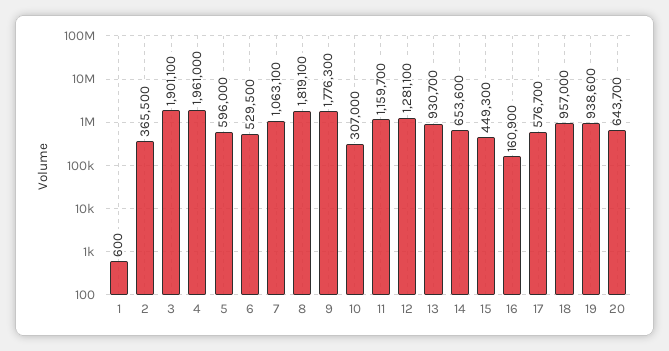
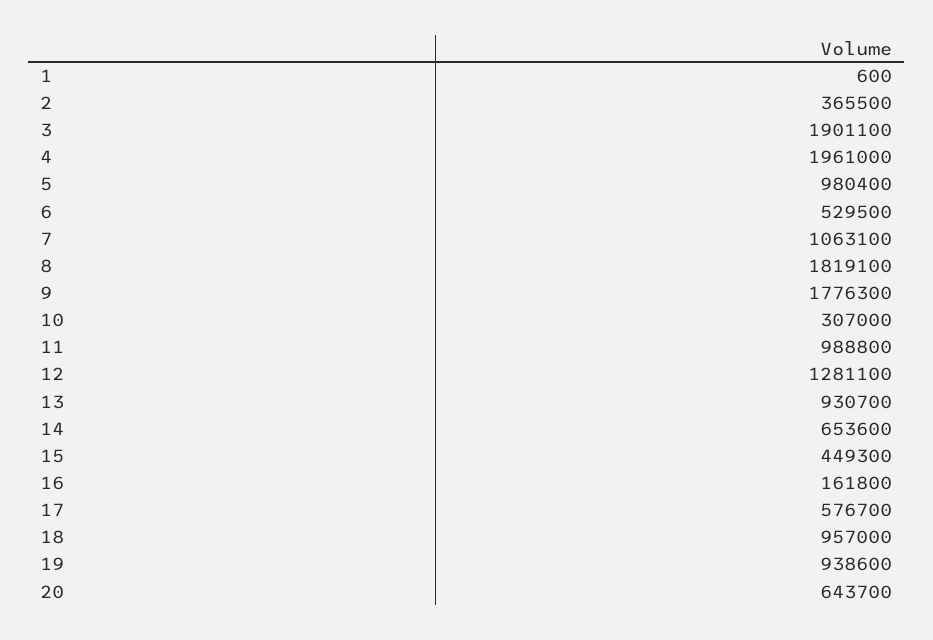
  {
    "1": 600,
    "2": 365500,
    "3": 1901100,
    "4": 1961000,
-   "5": 596000,
+   "5": 980400,
    "6": 529500,
    "7": 1063100,
    "8": 1819100,
    "9": 1776300,
    "10": 307000,
-   "11": 1159700,
+   "11": 988800,
    "12": 1281100,
    "13": 930700,
    "14": 653600,
    "15": 449300,
-   "16": 160900,
+   "16": 161800,
    "17": 576700,
    "18": 957000,
    "19": 938600,
    "20": 643700
  }

